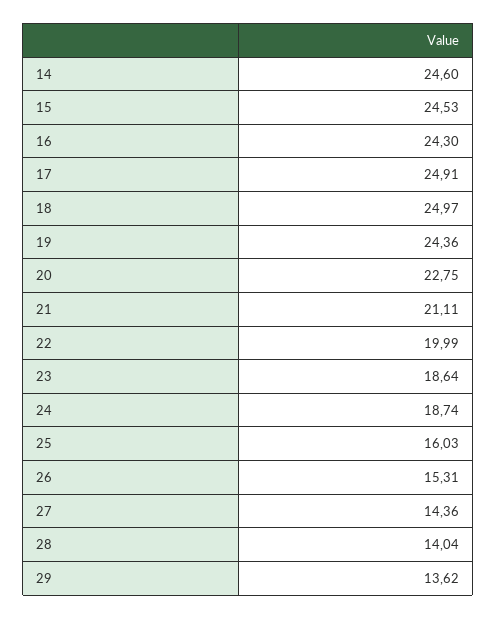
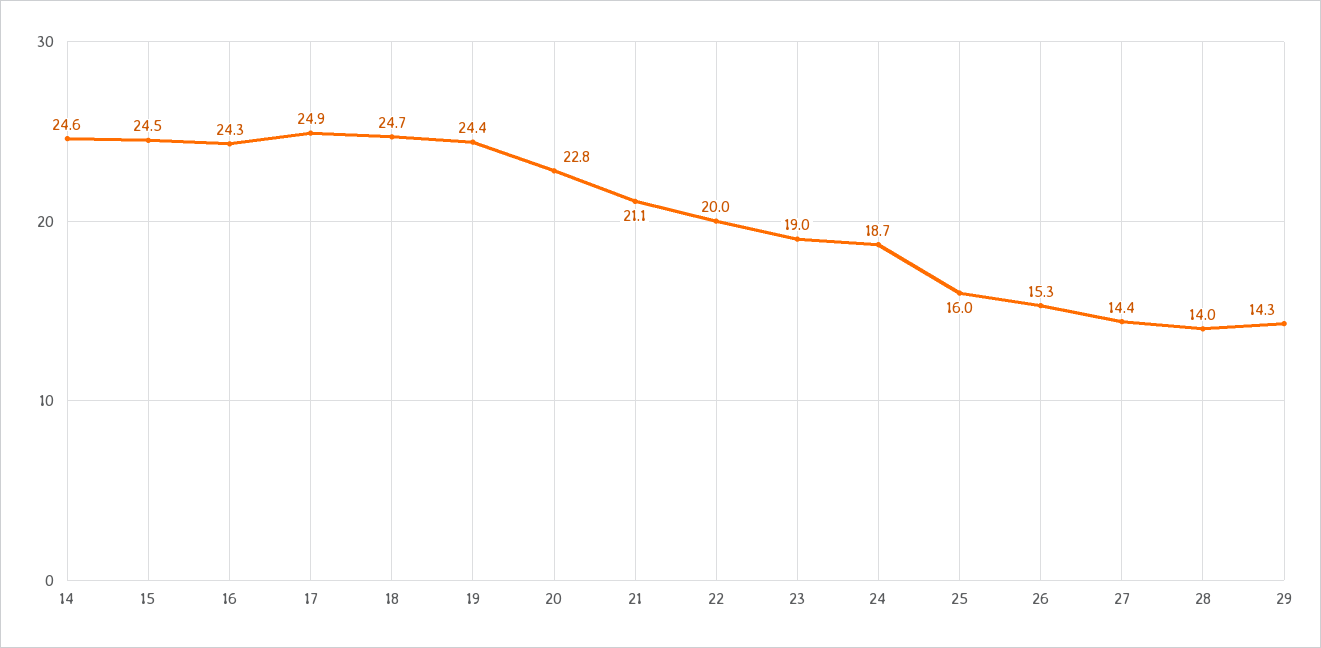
  {
    "14": 24.6,
    "15": 24.53,
    "16": 24.3,
    "17": 24.91,
-   "18": 24.97,
+   "18": 24.7,
    "19": 24.36,
    "20": 22.75,
    "21": 21.11,
    "22": 19.99,
-   "23": 18.64,
+   "23": 19,
    "24": 18.74,
    "25": 16.03,
    "26": 15.31,
    "27": 14.36,
    "28": 14.04,
-   "29": 13.62
+   "29": 14.3
  }

